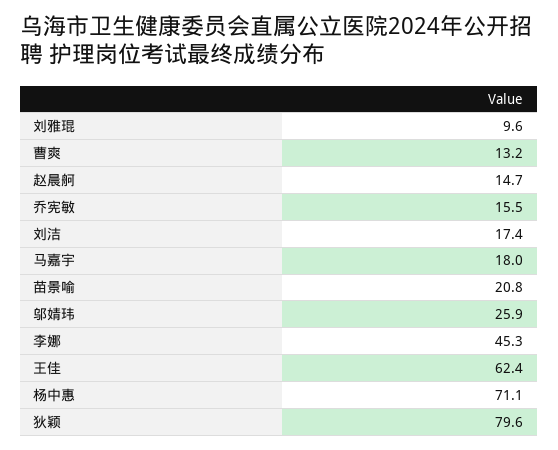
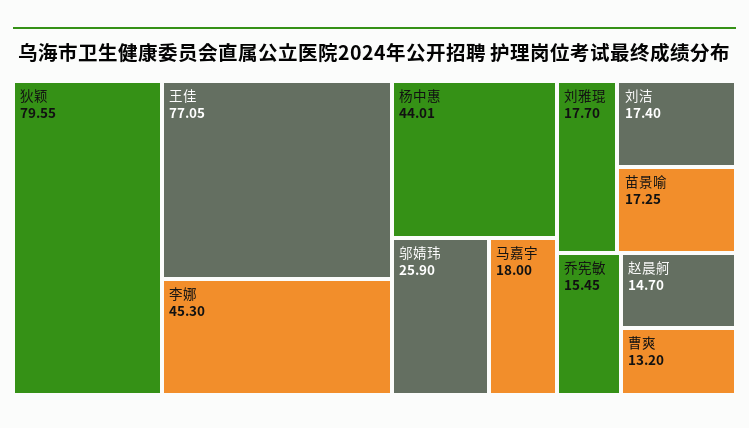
  {
-   "刘雅琨": 9.6,
+   "刘雅琨": 17.7,
    "曹爽": 13.2,
    "赵晨舸": 14.7,
    "乔宪敏": 15.45,
    "刘洁": 17.4,
    "马嘉宇": 18,
-   "苗景喻": 20.8,
+   "苗景喻": 17.25,
    "邬婧玮": 25.9,
    "李娜": 45.3,
-   "王佳": 62.4,
+   "王佳": 77.05,
-   "杨中惠": 71.1,
+   "杨中惠": 44.01,
    "狄颖": 79.55
  }

